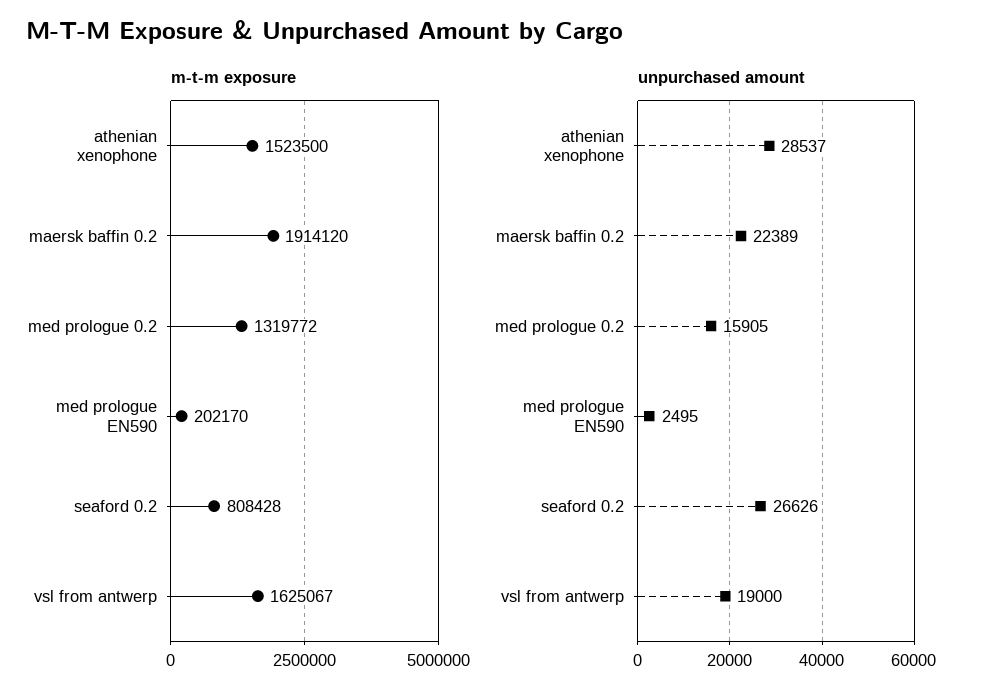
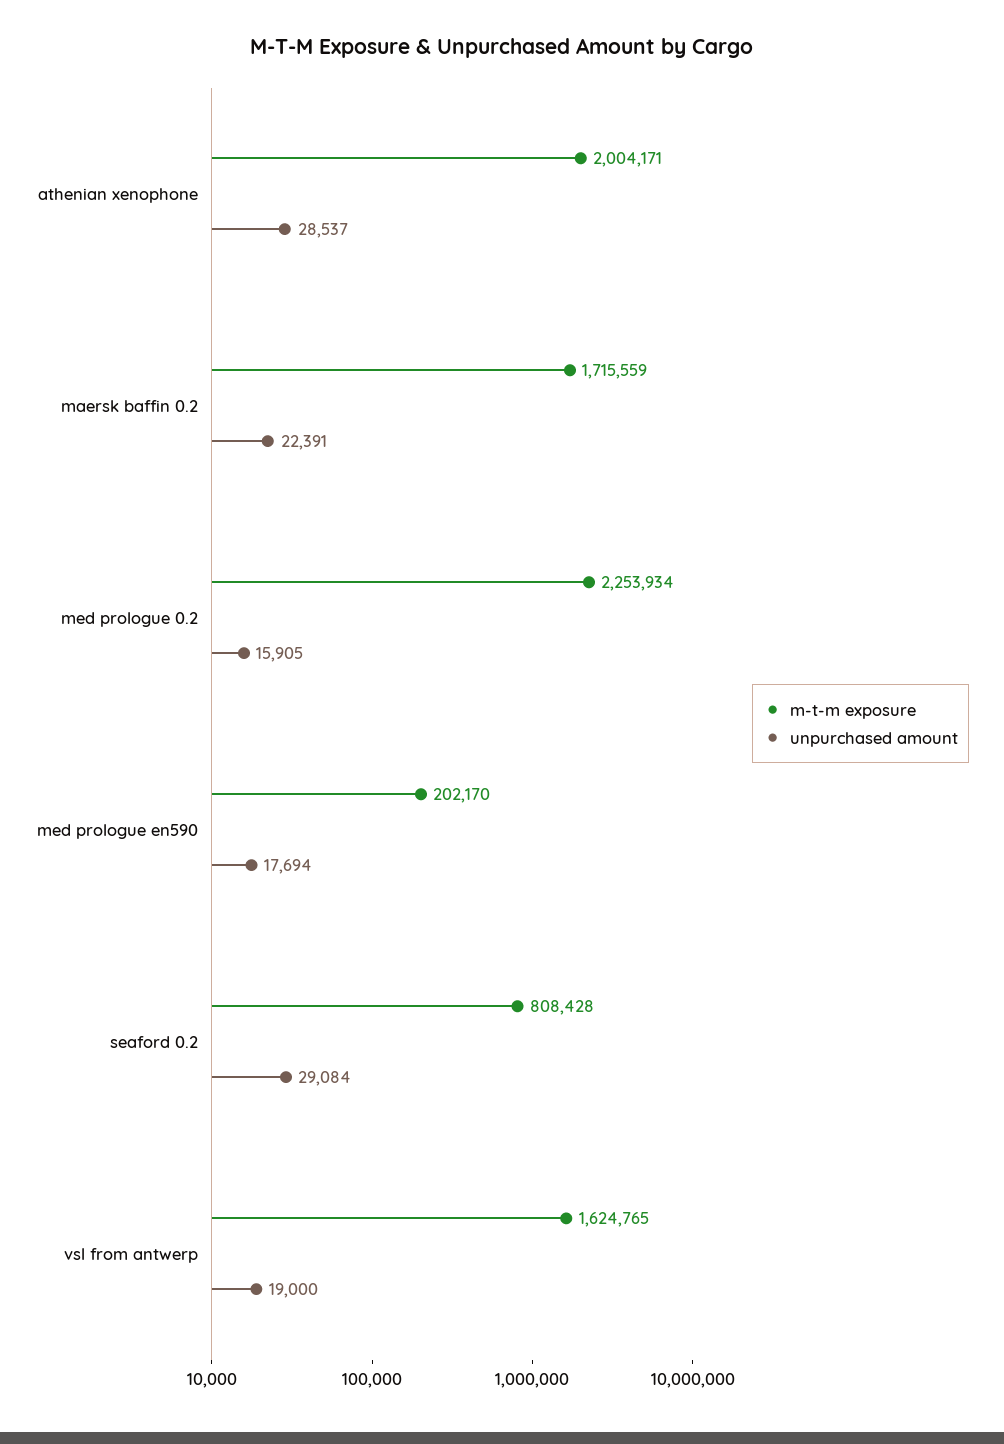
  {
    "m-t-m exposure": {
-     "athenian xenophone": 1523500,
+     "athenian xenophone": 2004171,
-     "maersk baffin 0.2": 1914120,
+     "maersk baffin 0.2": 1715559,
-     "med prologue 0.2": 1319772,
+     "med prologue 0.2": 2253934,
      "med prologue EN590": 202170,
      "seaford 0.2": 808428,
-     "vsl from antwerp": 1625067
+     "vsl from antwerp": 1624765
    },
    "unpurchased amount": {
      "athenian xenophone": 28537,
-     "maersk baffin 0.2": 22389,
+     "maersk baffin 0.2": 22391,
      "med prologue 0.2": 15905,
-     "med prologue EN590": 2495,
+     "med prologue EN590": 17694,
-     "seaford 0.2": 26626,
+     "seaford 0.2": 29084,
      "vsl from antwerp": 19000
    }
  }

